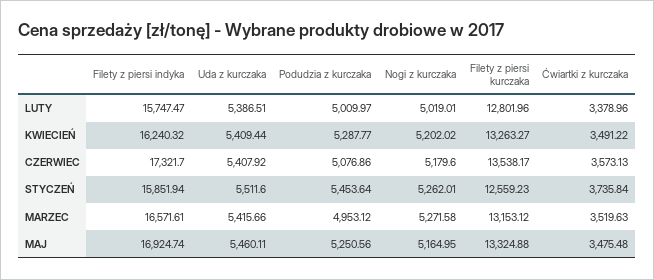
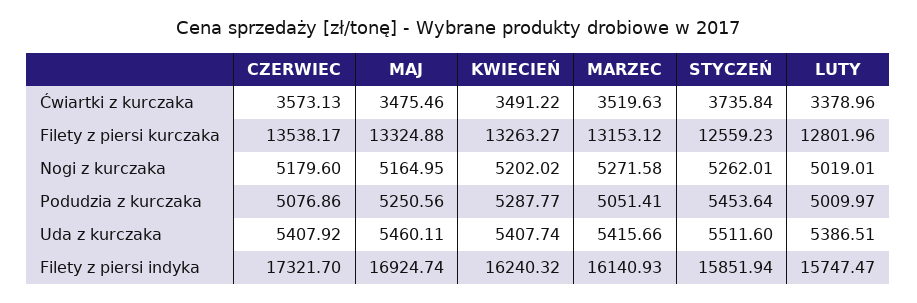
  {
    "Filety z piersi indyka": {
      "LUTY": 15747.47,
      "KWIECIEŃ": 16240.32,
      "CZERWIEC": 17321.7,
      "STYCZEŃ": 15851.94,
-     "MARZEC": 16571.61,
+     "MARZEC": 16140.93,
      "MAJ": 16924.74
    },
    "Uda z kurczaka": {
      "LUTY": 5386.51,
-     "KWIECIEŃ": 5409.44,
+     "KWIECIEŃ": 5407.74,
      "CZERWIEC": 5407.92,
      "STYCZEŃ": 5511.6,
      "MARZEC": 5415.66,
      "MAJ": 5460.11
    },
    "Podudzia z kurczaka": {
      "LUTY": 5009.97,
      "KWIECIEŃ": 5287.77,
      "CZERWIEC": 5076.86,
      "STYCZEŃ": 5453.64,
-     "MARZEC": 4953.12,
+     "MARZEC": 5051.41,
      "MAJ": 5250.56
    },
    "Nogi z kurczaka": {
      "LUTY": 5019.01,
      "KWIECIEŃ": 5202.02,
      "CZERWIEC": 5179.6,
      "STYCZEŃ": 5262.01,
      "MARZEC": 5271.58,
      "MAJ": 5164.95
    },
    "Filety z piersi kurczaka": {
      "LUTY": 12801.96,
      "KWIECIEŃ": 13263.27,
      "CZERWIEC": 13538.17,
      "STYCZEŃ": 12559.23,
      "MARZEC": 13153.12,
      "MAJ": 13324.88
    },
    "Ćwiartki z kurczaka": {
      "LUTY": 3378.96,
      "KWIECIEŃ": 3491.22,
      "CZERWIEC": 3573.13,
      "STYCZEŃ": 3735.84,
      "MARZEC": 3519.63,
-     "MAJ": 3475.48
+     "MAJ": 3475.46
    }
  }

